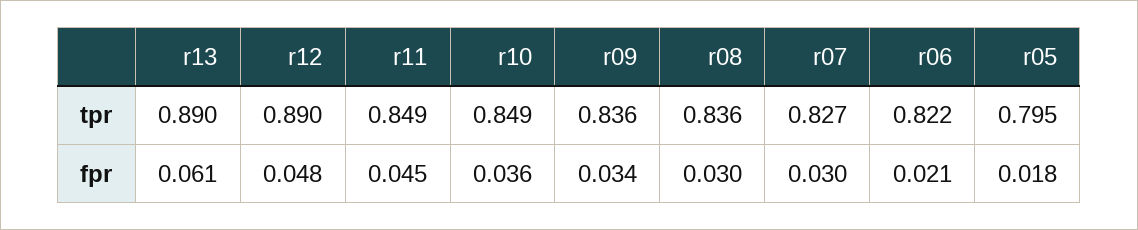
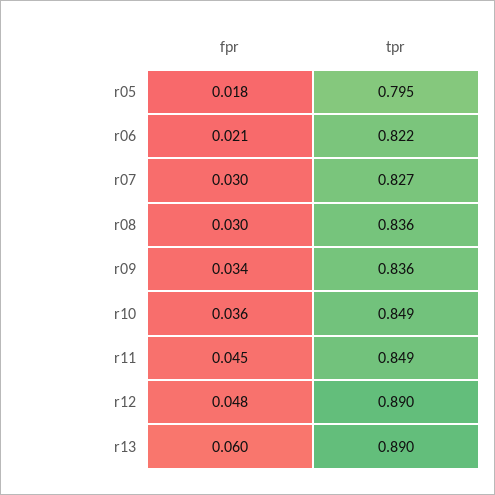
  {
    "r13": {
      "tpr": 0.89,
-     "fpr": 0.061
+     "fpr": 0.06
    },
    "r12": {
      "tpr": 0.89,
      "fpr": 0.048
    },
    "r11": {
      "tpr": 0.849,
      "fpr": 0.045
    },
    "r10": {
      "tpr": 0.849,
      "fpr": 0.036
    },
    "r09": {
      "tpr": 0.836,
      "fpr": 0.034
    },
    "r08": {
      "tpr": 0.836,
      "fpr": 0.03
    },
    "r07": {
      "tpr": 0.827,
      "fpr": 0.03
    },
    "r06": {
      "tpr": 0.822,
      "fpr": 0.021
    },
    "r05": {
      "tpr": 0.795,
      "fpr": 0.018
    }
  }

